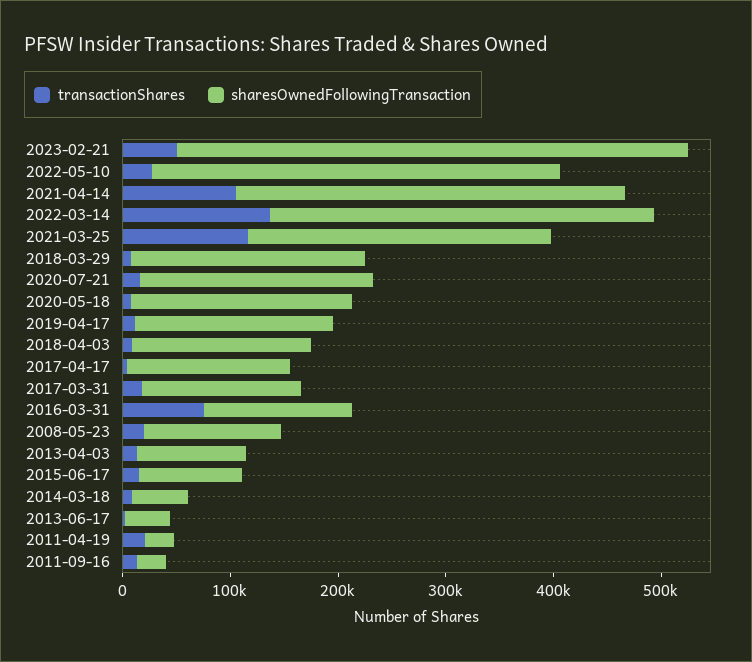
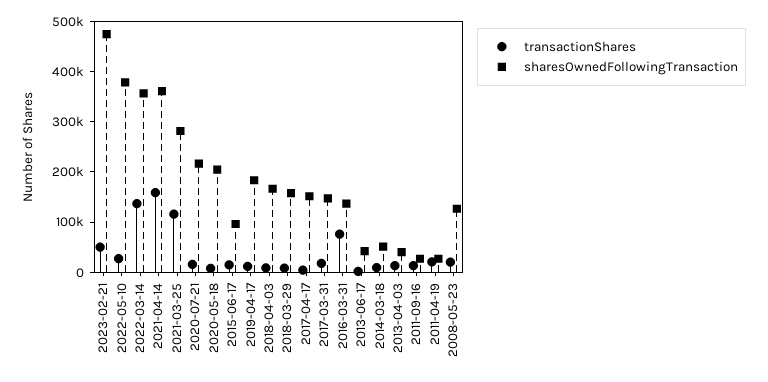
  {
    "transactionShares": {
      "2023-02-21": 60000,
      "2022-05-10": 20000,
-     "2021-04-14": 100000,
+     "2021-04-14": 160000,
      "2022-03-14": 140000,
      "2021-03-25": 120000,
      "2018-03-29": 0,
      "2020-07-21": 20000,
      "2020-05-18": 0,
      "2019-04-17": 20000,
      "2018-04-03": 0,
      "2017-04-17": 0,
      "2017-03-31": 20000,
      "2016-03-31": 80000,
      "2008-05-23": 20000,
      "2013-04-03": 20000,
      "2015-06-17": 20000,
      "2014-03-18": 0,
      "2013-06-17": 0,
      "2011-04-19": 20000,
      "2011-09-16": 20000
    },
    "sharesOwnedFollowingTransaction": {
      "2023-02-21": 480000,
      "2022-05-10": 380000,
      "2021-04-14": 360000,
      "2022-03-14": 360000,
      "2021-03-25": 280000,
-     "2018-03-29": 220000,
+     "2018-03-29": 160000,
      "2020-07-21": 220000,
      "2020-05-18": 200000,
      "2019-04-17": 180000,
      "2018-04-03": 160000,
      "2017-04-17": 160000,
      "2017-03-31": 140000,
      "2016-03-31": 140000,
      "2008-05-23": 120000,
-     "2013-04-03": 100000,
+     "2013-04-03": 40000,
      "2015-06-17": 100000,
      "2014-03-18": 60000,
      "2013-06-17": 40000,
      "2011-04-19": 20000,
      "2011-09-16": 20000
    }
  }

